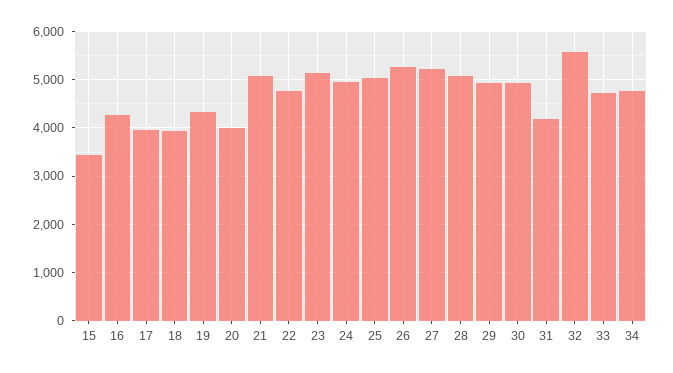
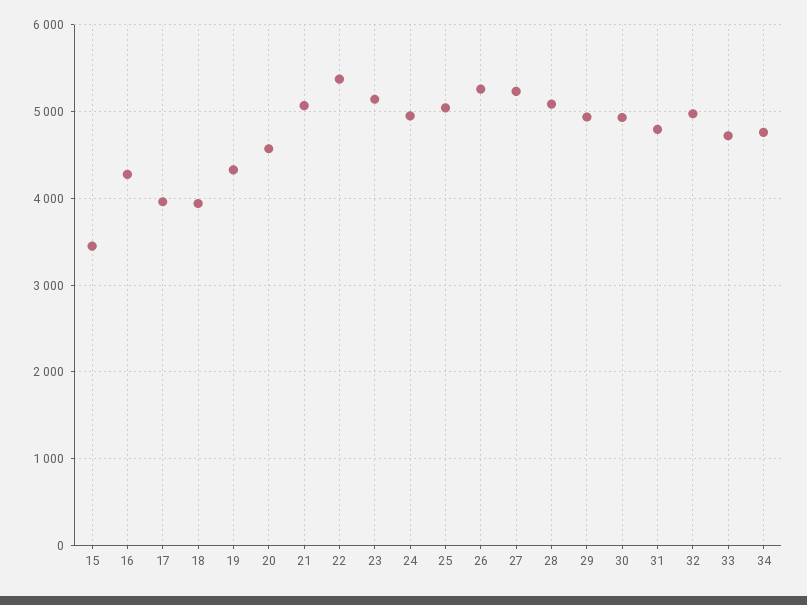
  {
    "15": 3400,
    "16": 4300,
    "17": 4000,
    "18": 3900,
    "19": 4300,
-   "20": 4000,
+   "20": 4600,
    "21": 5100,
-   "22": 4800,
+   "22": 5400,
    "23": 5100,
    "24": 4900,
    "25": 5000,
    "26": 5300,
    "27": 5200,
    "28": 5100,
    "29": 4900,
    "30": 4900,
-   "31": 4200,
+   "31": 4800,
-   "32": 5600,
+   "32": 5000,
    "33": 4700,
    "34": 4800
  }

